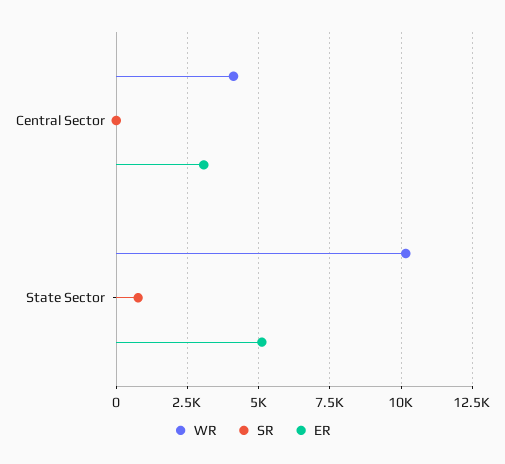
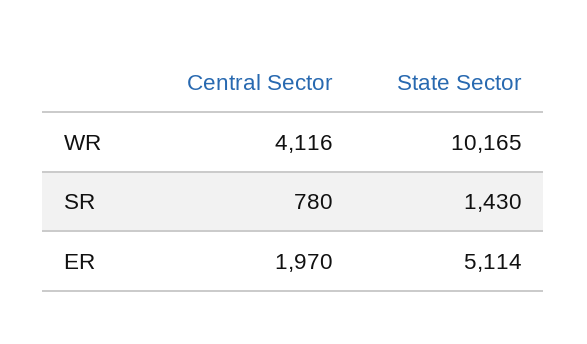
  {
    "WR": {
      "Central Sector": 4116,
      "State Sector": 10165
    },
    "SR": {
-     "Central Sector": 0,
+     "Central Sector": 780,
-     "State Sector": 750
+     "State Sector": 1430
    },
    "ER": {
-     "Central Sector": 3000,
+     "Central Sector": 1970,
      "State Sector": 5114
    }
  }

